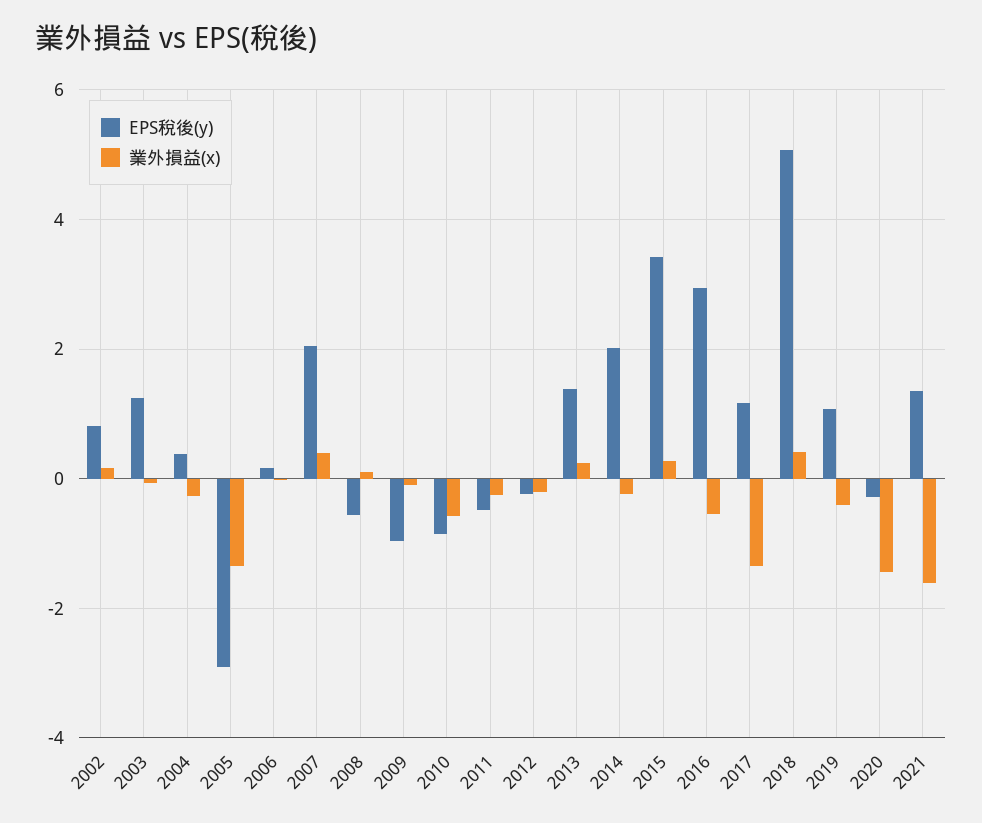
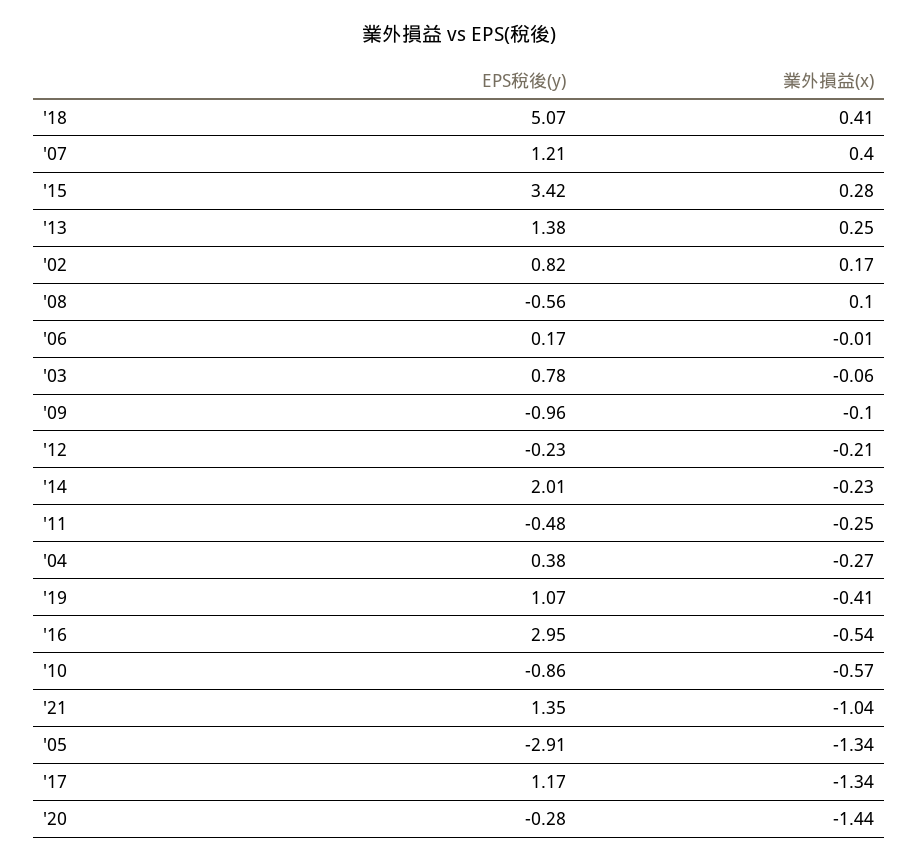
  {
    "EPS稅後(y)": {
      "2002": 0.82,
-     "2003": 1.2,
+     "2003": 0.78,
      "2004": 0.38,
      "2005": -2.91,
      "2006": 0.17,
-     "2007": 2,
+     "2007": 1.21,
      "2008": -0.56,
      "2009": -0.96,
      "2010": -0.86,
      "2011": -0.48,
      "2012": -0.23,
      "2013": 1.38,
      "2014": 2.01,
      "2015": 3.42,
      "2016": 2.95,
      "2017": 1.17,
      "2018": 5.07,
      "2019": 1.07,
      "2020": -0.28,
      "2021": 1.35
    },
    "業外損益(x)": {
      "2002": 0.17,
      "2003": -0.06,
      "2004": -0.27,
      "2005": -1.34,
      "2006": -0.01,
      "2007": 0.4,
      "2008": 0.1,
      "2009": -0.1,
      "2010": -0.57,
      "2011": -0.25,
      "2012": -0.21,
      "2013": 0.25,
      "2014": -0.23,
      "2015": 0.28,
      "2016": -0.54,
      "2017": -1.34,
      "2018": 0.41,
      "2019": -0.41,
      "2020": -1.44,
-     "2021": -1.6
+     "2021": -1.04
    }
  }

